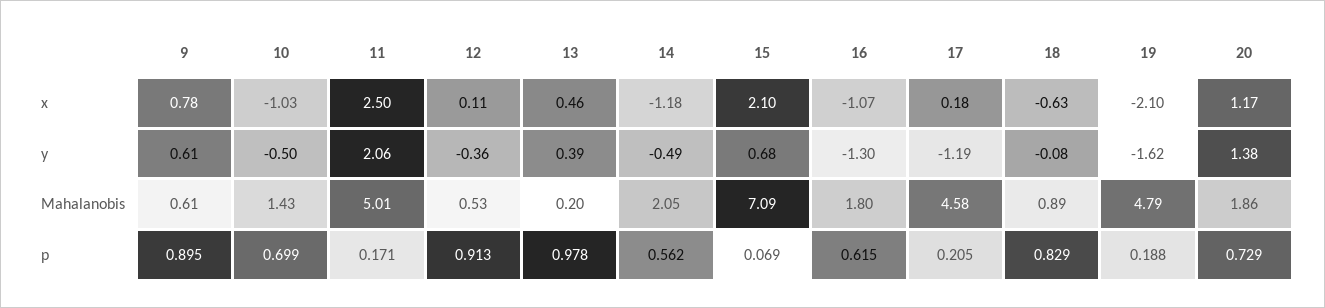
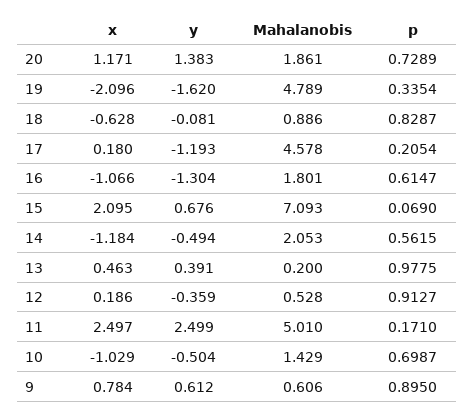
  {
    "9": {
      "x": 0.784,
      "y": 0.612,
      "Mahalanobis": 0.606,
      "p": 0.895
    },
    "10": {
      "x": -1.029,
      "y": -0.504,
      "Mahalanobis": 1.429,
      "p": 0.6987
    },
    "11": {
      "x": 2.497,
-     "y": 2.06,
+     "y": 2.499,
      "Mahalanobis": 5.01,
      "p": 0.171
    },
    "12": {
-     "x": 0.11,
+     "x": 0.186,
      "y": -0.359,
      "Mahalanobis": 0.528,
      "p": 0.9127
    },
    "13": {
      "x": 0.463,
      "y": 0.391,
      "Mahalanobis": 0.2,
      "p": 0.9775
    },
    "14": {
      "x": -1.184,
      "y": -0.494,
      "Mahalanobis": 2.053,
      "p": 0.5615
    },
    "15": {
      "x": 2.095,
      "y": 0.676,
      "Mahalanobis": 7.093,
      "p": 0.069
    },
    "16": {
      "x": -1.066,
      "y": -1.304,
      "Mahalanobis": 1.801,
      "p": 0.6147
    },
    "17": {
      "x": 0.18,
      "y": -1.193,
      "Mahalanobis": 4.578,
      "p": 0.2054
    },
    "18": {
      "x": -0.628,
      "y": -0.081,
      "Mahalanobis": 0.886,
      "p": 0.8287
    },
    "19": {
      "x": -2.096,
      "y": -1.62,
      "Mahalanobis": 4.789,
-     "p": 0.188
+     "p": 0.3354
    },
    "20": {
      "x": 1.171,
      "y": 1.383,
      "Mahalanobis": 1.861,
      "p": 0.7289
    }
  }

